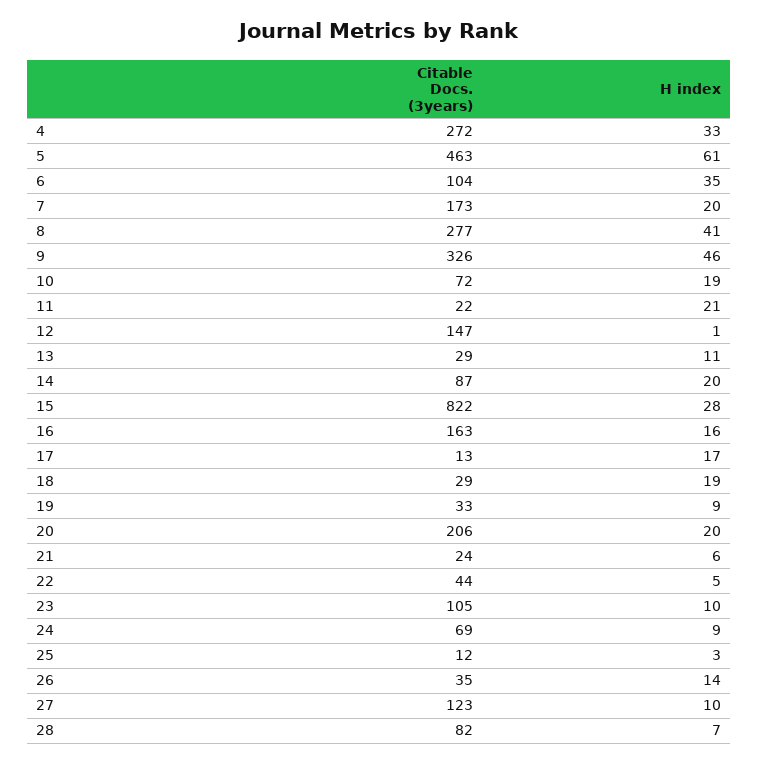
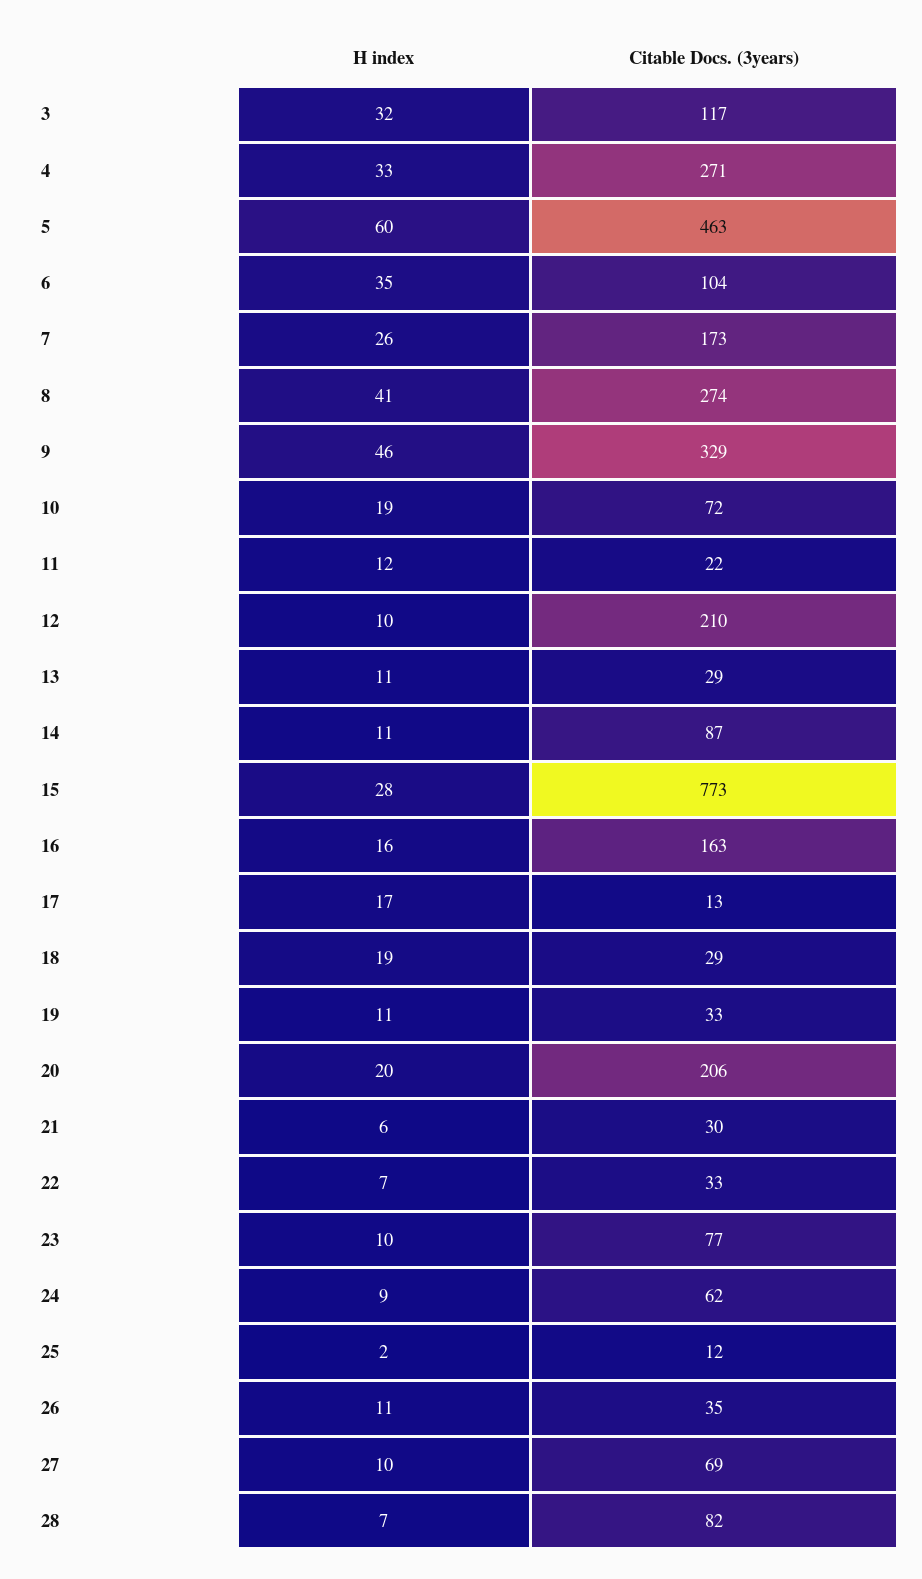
  {
    "Citable Docs. (3years)": {
-     "4": 272,
+     "4": 271,
      "5": 463,
      "6": 104,
      "7": 173,
-     "8": 277,
+     "8": 274,
-     "9": 326,
+     "9": 329,
      "10": 72,
      "11": 22,
-     "12": 147,
+     "12": 210,
      "13": 29,
      "14": 87,
-     "15": 822,
+     "15": 773,
      "16": 163,
      "17": 13,
      "18": 29,
      "19": 33,
      "20": 206,
-     "21": 24,
+     "21": 30,
-     "22": 44,
+     "22": 33,
-     "23": 105,
+     "23": 77,
-     "24": 69,
+     "24": 62,
      "25": 12,
      "26": 35,
-     "27": 123,
+     "27": 69,
-     "28": 82
+     "28": 82,
+     "3": 117
    },
    "H index": {
      "4": 33,
-     "5": 61,
+     "5": 60,
      "6": 35,
-     "7": 20,
+     "7": 26,
      "8": 41,
      "9": 46,
      "10": 19,
-     "11": 21,
+     "11": 12,
-     "12": 1,
+     "12": 10,
      "13": 11,
-     "14": 20,
+     "14": 11,
      "15": 28,
      "16": 16,
      "17": 17,
      "18": 19,
-     "19": 9,
+     "19": 11,
      "20": 20,
      "21": 6,
-     "22": 5,
+     "22": 7,
      "23": 10,
      "24": 9,
-     "25": 3,
+     "25": 2,
-     "26": 14,
+     "26": 11,
      "27": 10,
-     "28": 7
+     "28": 7,
+     "3": 32
    }
  }

